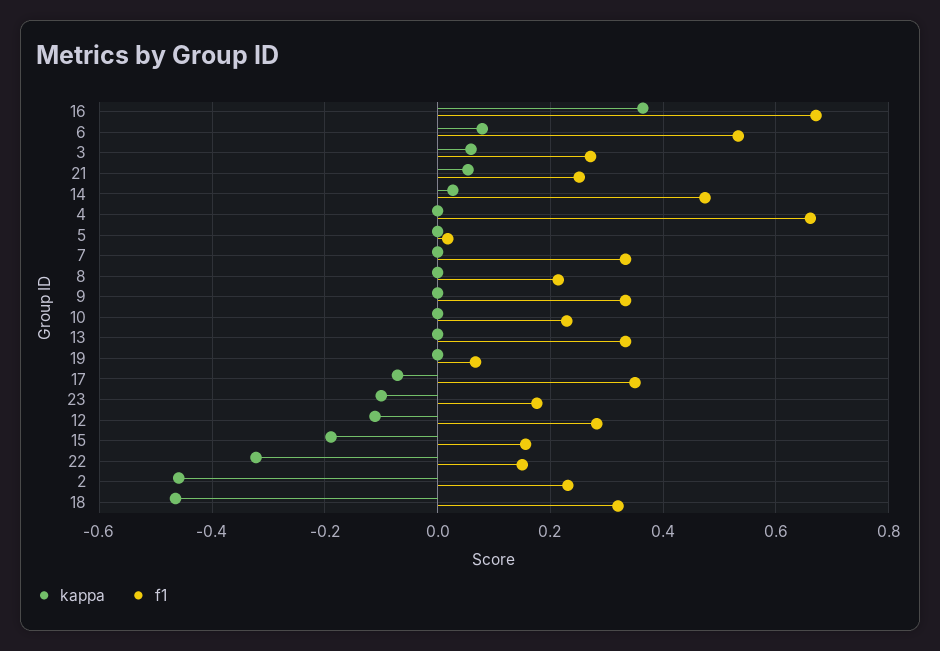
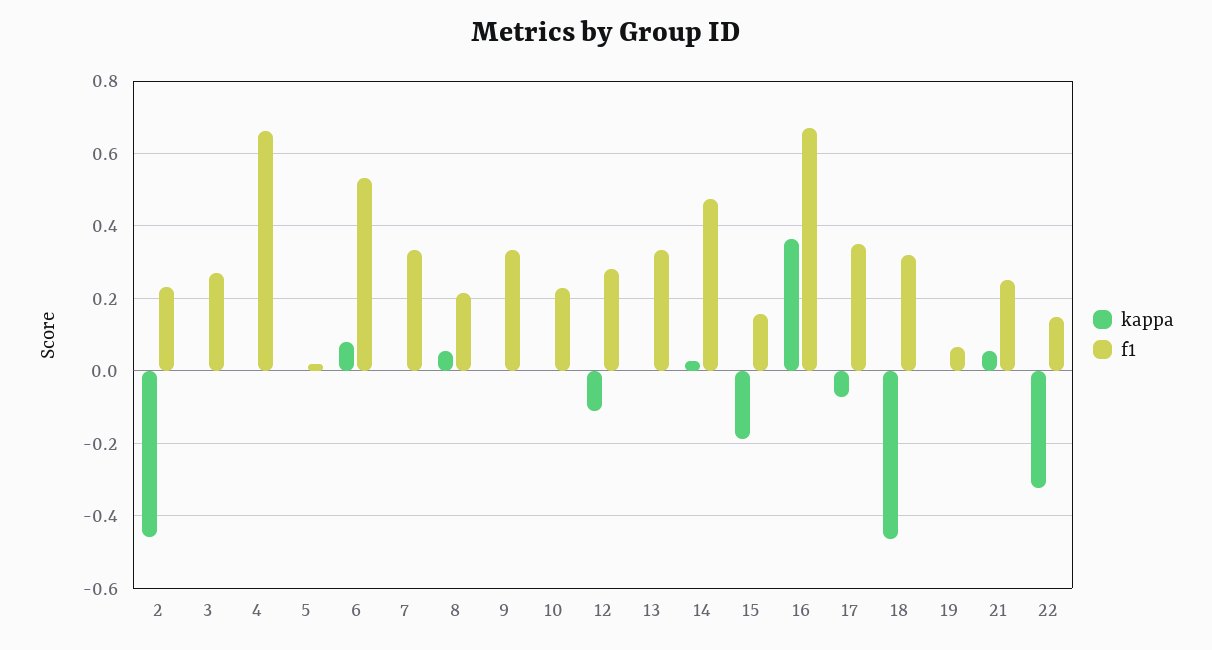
  {
    "kappa": {
      "16": 0.36,
      "6": 0.08,
-     "3": 0.06,
+     "3": 0,
      "21": 0.06,
      "14": 0.02,
      "4": 0,
      "5": 0,
      "7": 0,
-     "8": 0,
+     "8": 0.06,
      "9": 0,
      "10": 0,
      "13": 0,
      "19": 0,
      "17": -0.08,
-     "23": -0.1,
      "12": -0.12,
      "15": -0.18,
      "22": -0.32,
      "2": -0.46,
      "18": -0.46
    },
    "f1": {
      "16": 0.68,
      "6": 0.54,
      "3": 0.28,
      "21": 0.26,
      "14": 0.48,
      "4": 0.66,
      "5": 0.02,
      "7": 0.34,
      "8": 0.22,
      "9": 0.34,
      "10": 0.22,
      "13": 0.34,
      "19": 0.06,
      "17": 0.36,
-     "23": 0.18,
      "12": 0.28,
      "15": 0.16,
      "22": 0.16,
      "2": 0.24,
      "18": 0.32
    }
  }

